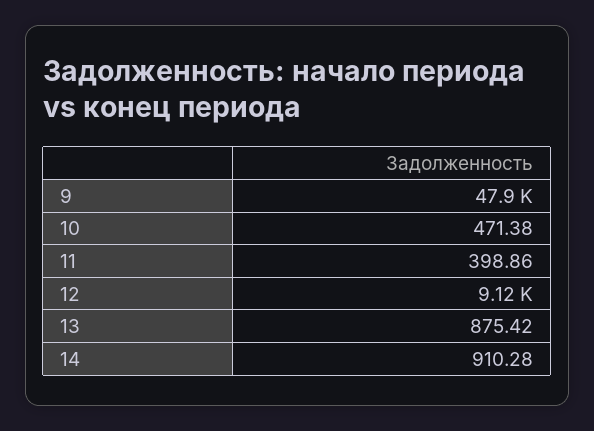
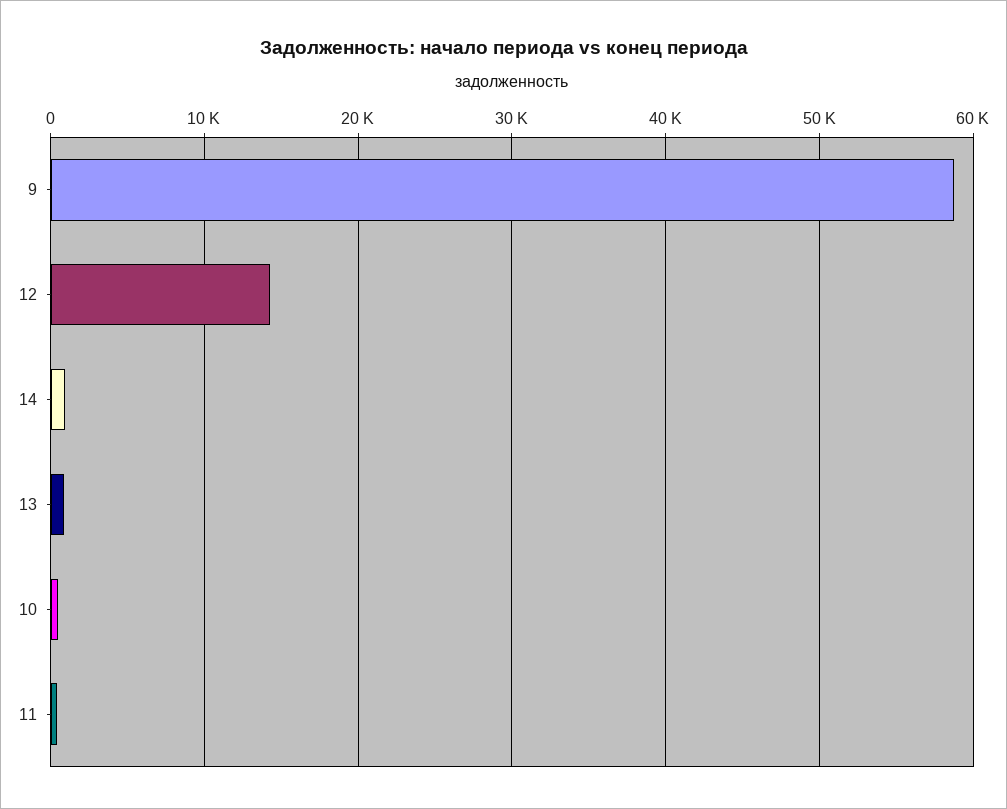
  {
-   "9": 47900,
+   "9": 59000,
    "10": 471.38,
    "11": 398.86,
-   "12": 9120,
+   "12": 14000,
    "13": 875.42,
    "14": 910.28
  }

